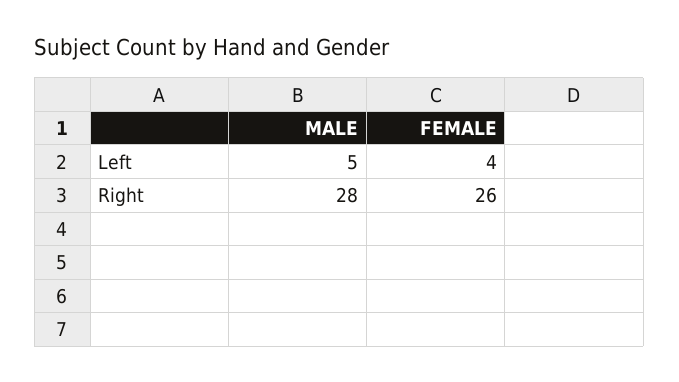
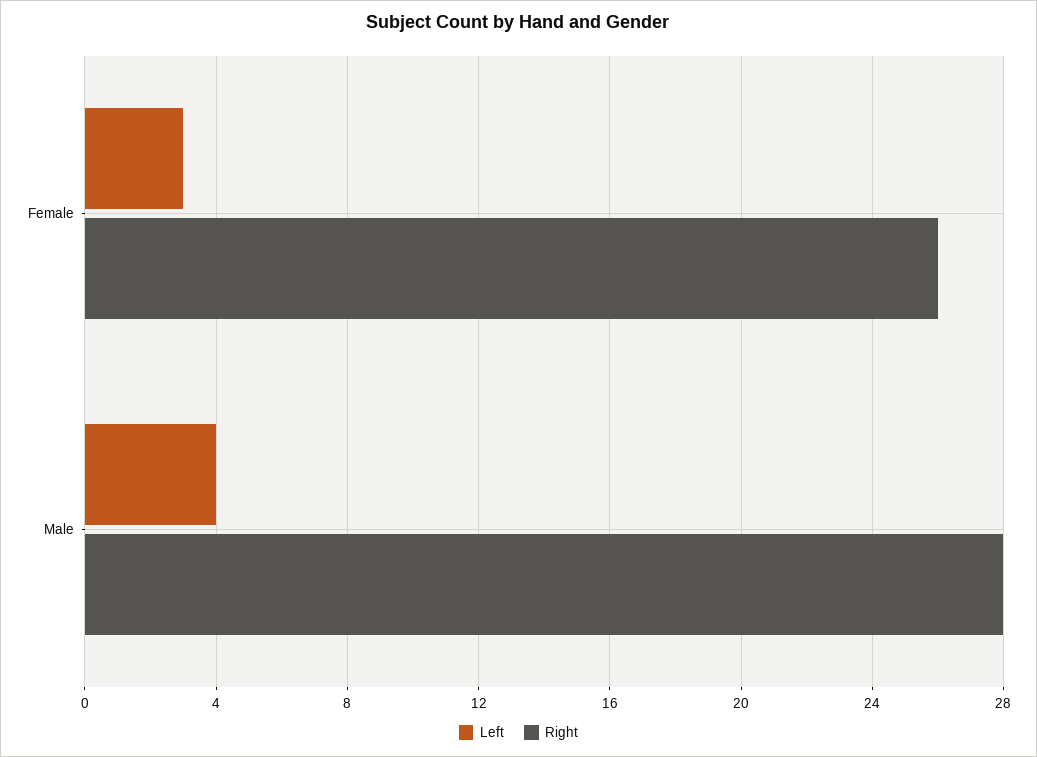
  {
    "Left": {
-     "MALE": 5,
+     "MALE": 4,
-     "FEMALE": 4
+     "FEMALE": 3
    },
    "Right": {
      "MALE": 28,
      "FEMALE": 26
    }
  }

